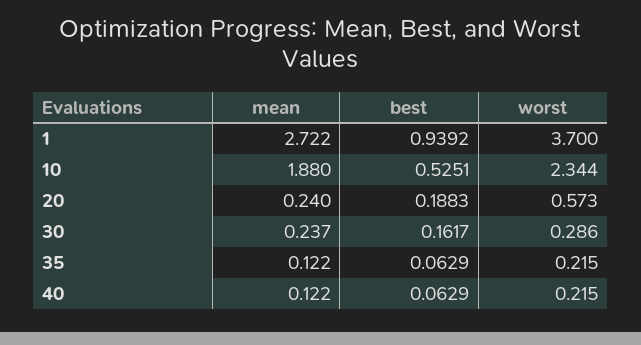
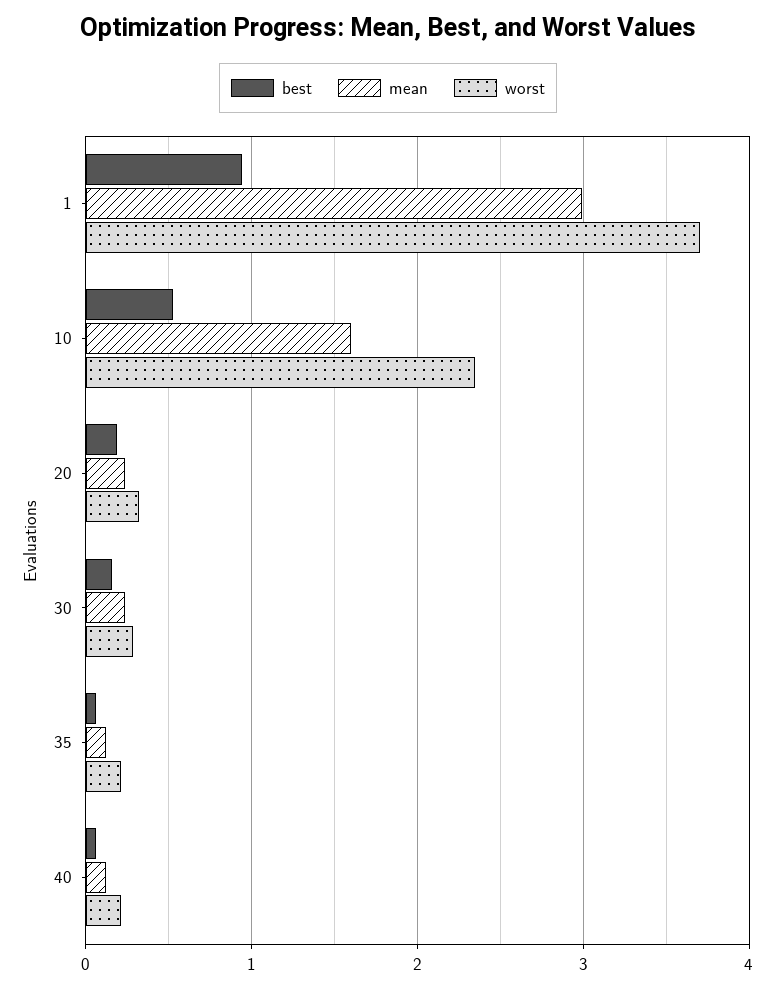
  {
    "mean": {
-     "1": 2.722,
+     "1": 3,
-     "10": 1.88,
+     "10": 1.6,
      "20": 0.24,
      "30": 0.237,
      "35": 0.122,
      "40": 0.122
    },
    "best": {
      "1": 0.9392,
      "10": 0.5251,
      "20": 0.1883,
      "30": 0.1617,
      "35": 0.0629,
      "40": 0.0629
    },
    "worst": {
      "1": 3.7,
      "10": 2.344,
-     "20": 0.573,
+     "20": 0.3,
      "30": 0.286,
      "35": 0.215,
      "40": 0.215
    }
  }

